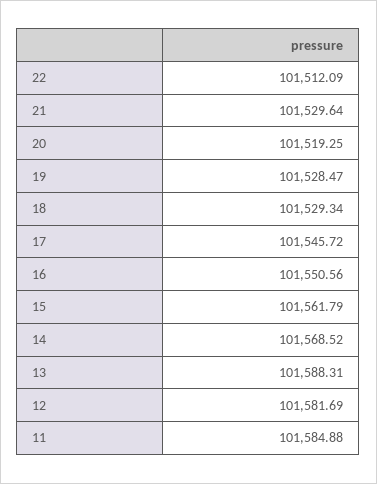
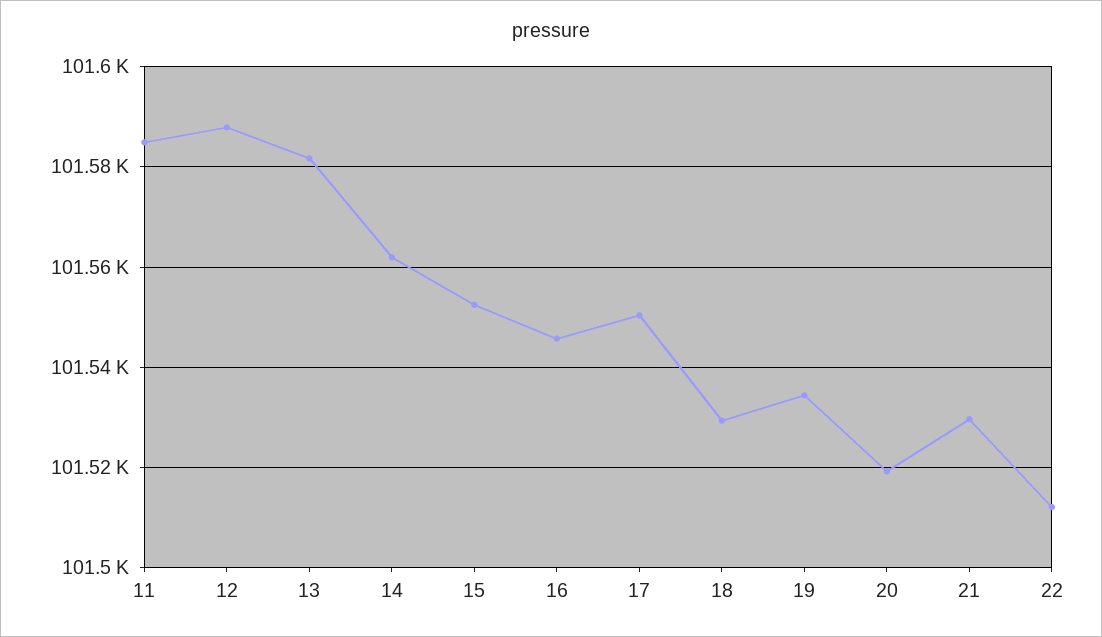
  {
    "22": 101512.09,
    "21": 101529.64,
    "20": 101519.25,
-   "19": 101528.47,
+   "19": 101534,
    "18": 101529.34,
-   "17": 101545.72,
+   "17": 101550,
-   "16": 101550.56,
+   "16": 101546,
-   "15": 101561.79,
+   "15": 101552,
-   "14": 101568.52,
+   "14": 101562,
-   "13": 101588.31,
+   "13": 101582,
-   "12": 101581.69,
+   "12": 101588,
    "11": 101584.88
  }

